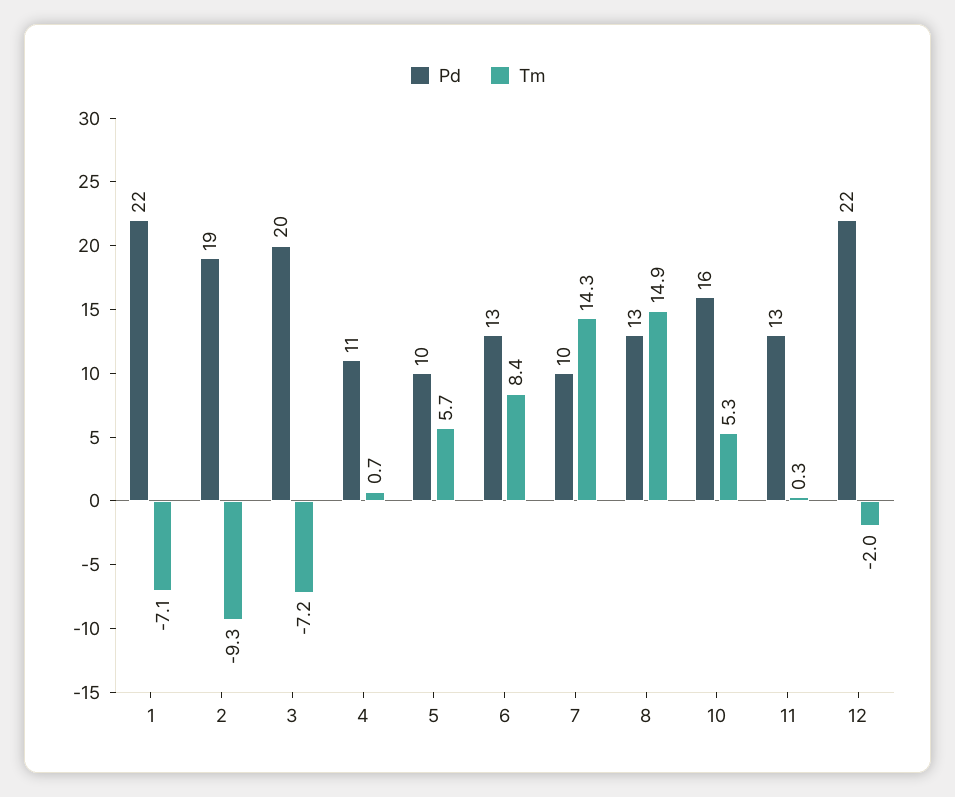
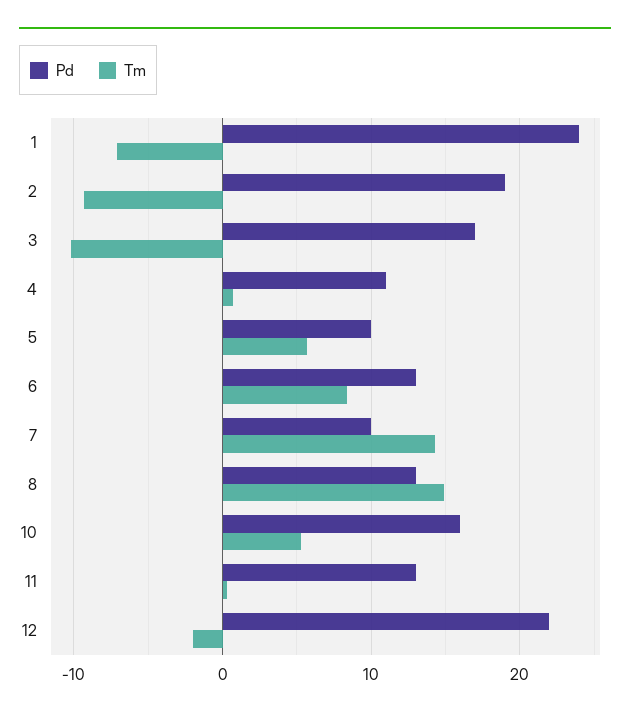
  {
    "Pd": {
-     "1": 22,
+     "1": 24,
      "2": 19,
-     "3": 20,
+     "3": 17,
      "4": 11,
      "5": 10,
      "6": 13,
      "7": 10,
      "8": 13,
      "10": 16,
      "11": 13,
      "12": 22
    },
    "Tm": {
      "1": -7.1,
      "2": -9.3,
-     "3": -7.2,
+     "3": -10,
      "4": 0.7,
      "5": 5.7,
      "6": 8.4,
      "7": 14.3,
      "8": 14.9,
      "10": 5.3,
      "11": 0.3,
      "12": -2
    }
  }

